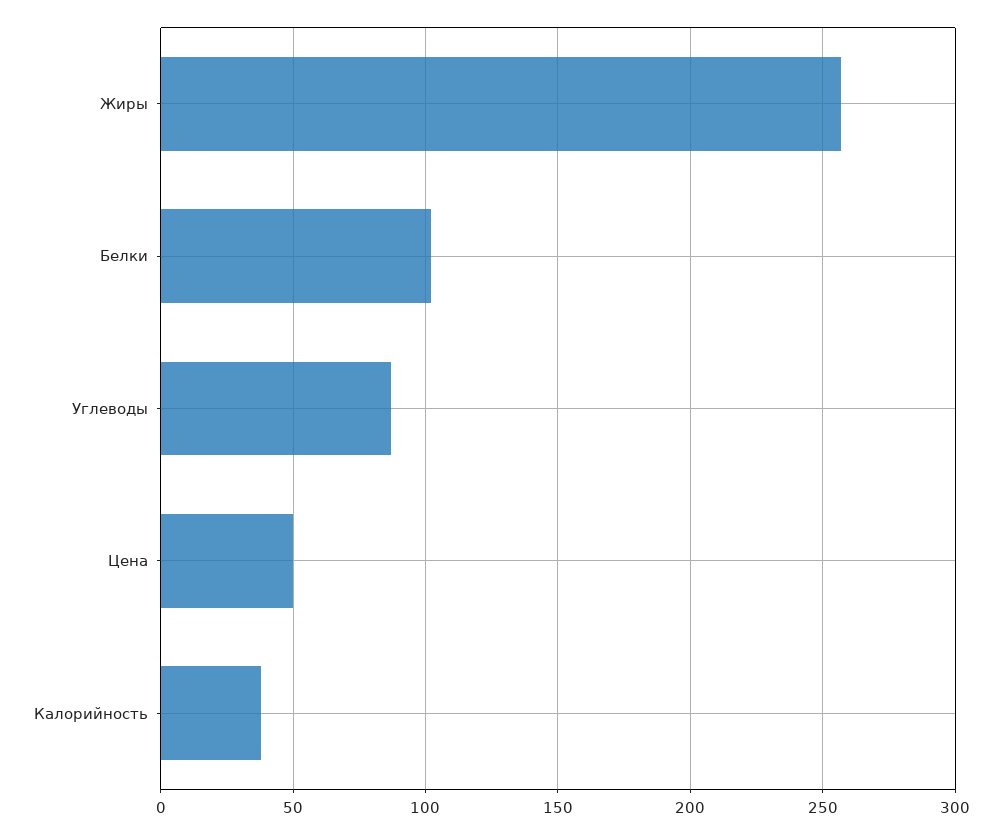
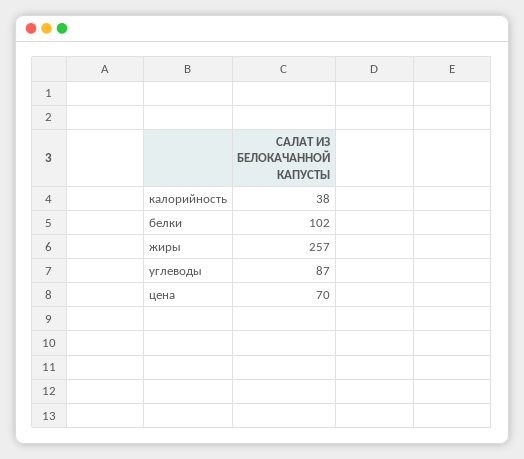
  {
    "Жиры": 257,
    "Белки": 102,
    "Углеводы": 87,
-   "Цена": 50,
+   "Цена": 70,
    "Калорийность": 38
  }

